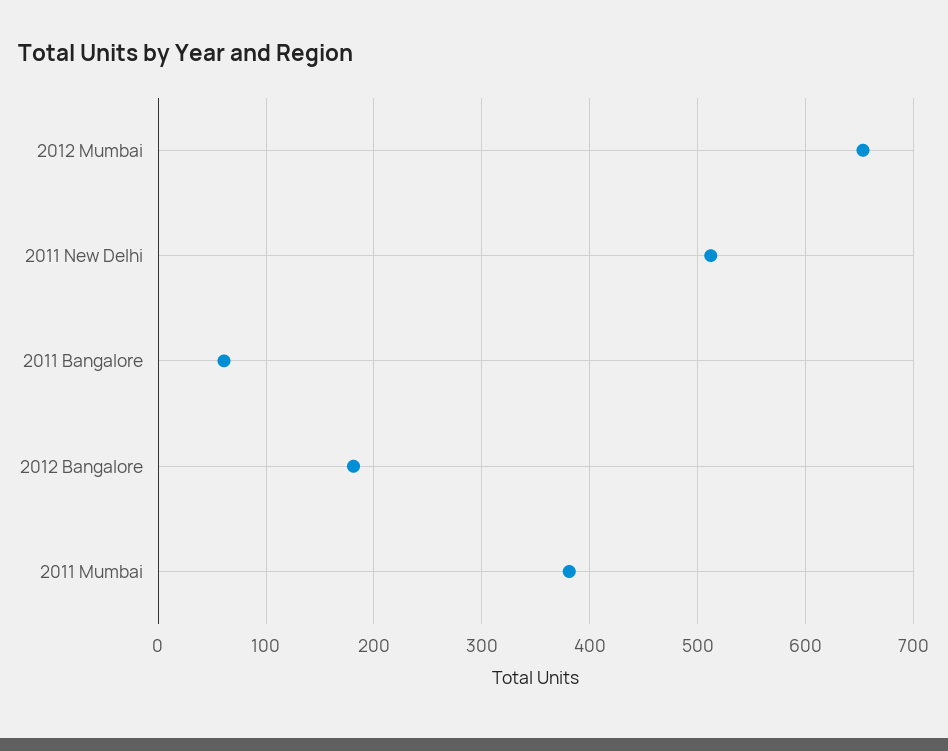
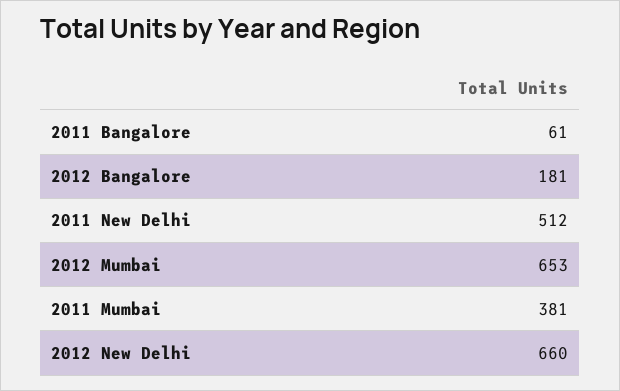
  {
    "2012 Mumbai": 653,
    "2011 New Delhi": 512,
    "2011 Bangalore": 61,
    "2012 Bangalore": 181,
-   "2011 Mumbai": 381
+   "2011 Mumbai": 381,
+   "2012 New Delhi": 660
  }

